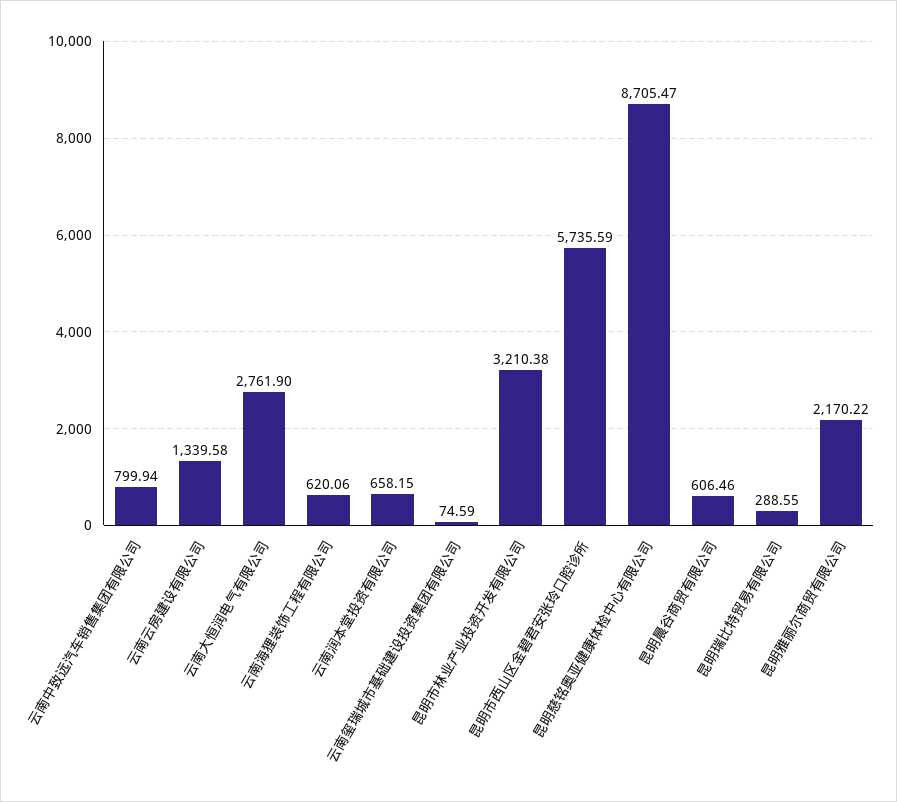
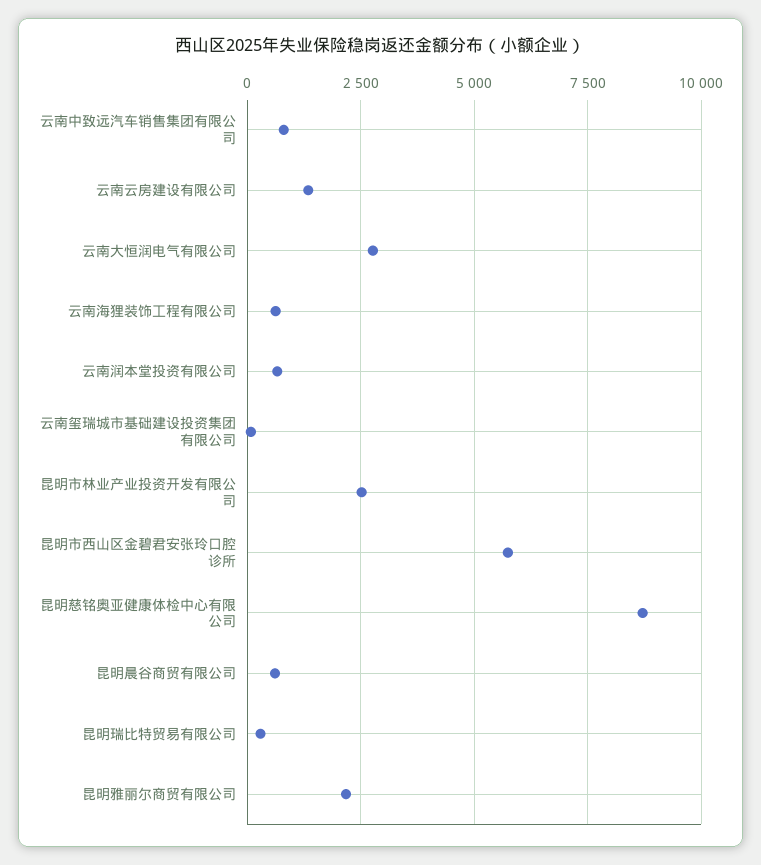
  {
    "云南中致远汽车销售集团有限公司": 799.94,
    "云南云房建设有限公司": 1339.58,
    "云南大恒润电气有限公司": 2761.9,
    "云南海狸装饰工程有限公司": 620.06,
    "云南润本堂投资有限公司": 658.15,
    "云南玺瑞城市基础建设投资集团有限公司": 74.59,
-   "昆明市林业产业投资开发有限公司": 3210.38,
+   "昆明市林业产业投资开发有限公司": 2500,
    "昆明市西山区金碧君安张玲口腔诊所": 5735.59,
    "昆明慈铭奥亚健康体检中心有限公司": 8705.47,
    "昆明晨谷商贸有限公司": 606.46,
    "昆明瑞比特贸易有限公司": 288.55,
    "昆明雅丽尔商贸有限公司": 2170.22
  }

